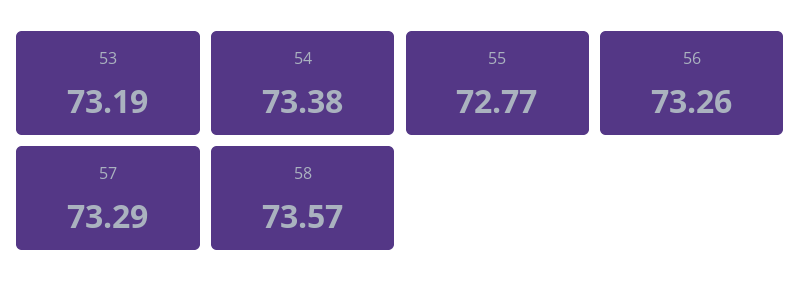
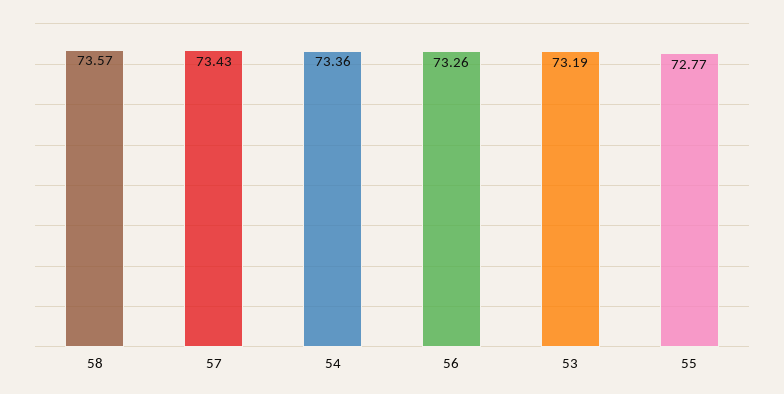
  {
    "53": 73.19,
-   "54": 73.38,
+   "54": 73.36,
    "55": 72.77,
    "56": 73.26,
-   "57": 73.29,
+   "57": 73.43,
    "58": 73.57
  }

